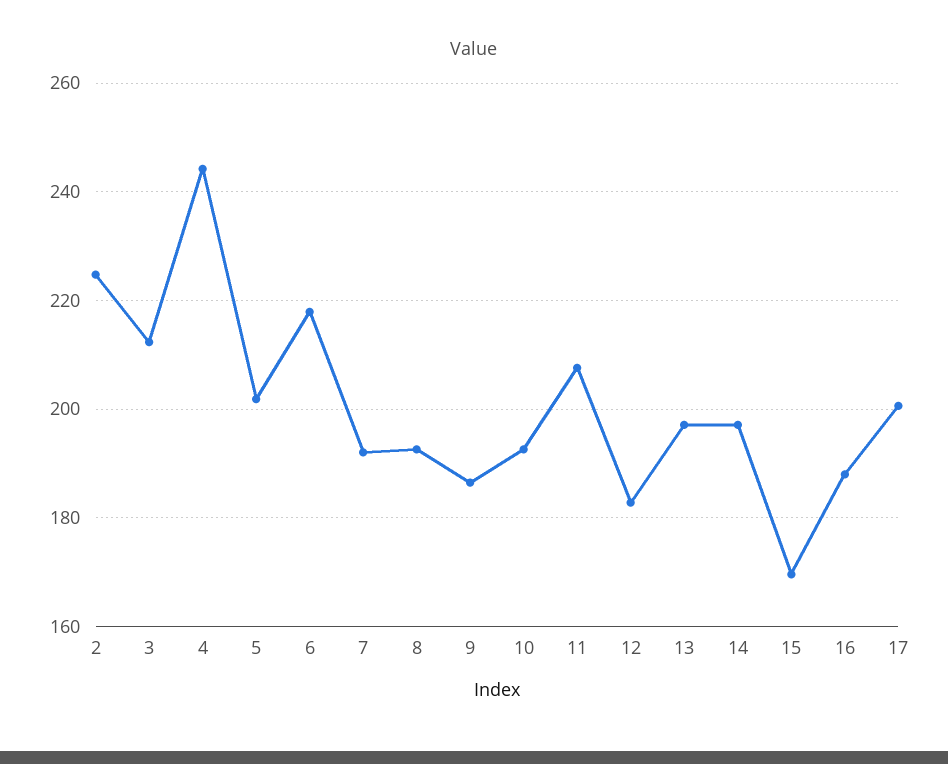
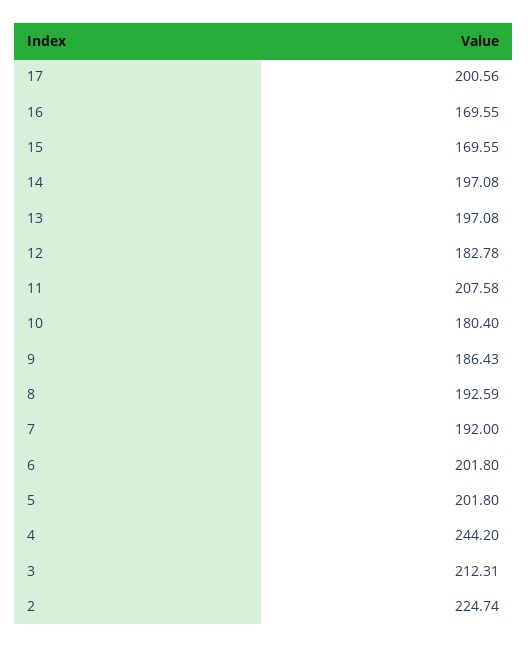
  {
    "2": 224.74,
    "3": 212.31,
    "4": 244.2,
    "5": 201.8,
-   "6": 218,
+   "6": 201.8,
    "7": 192,
    "8": 192.59,
    "9": 186.43,
-   "10": 192,
+   "10": 180.4,
    "11": 207.58,
    "12": 182.78,
    "13": 197.08,
    "14": 197.08,
    "15": 169.55,
-   "16": 188,
+   "16": 169.55,
    "17": 200.56
  }

